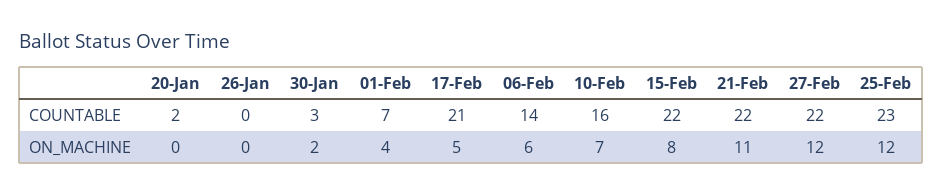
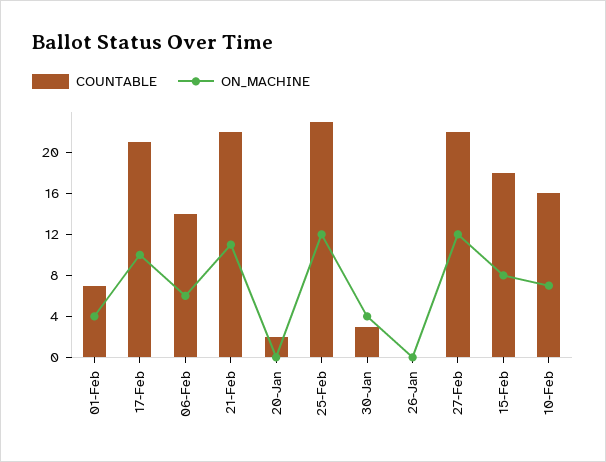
  {
    "COUNTABLE": {
      "20-Jan": 2,
      "26-Jan": 0,
      "30-Jan": 3,
      "01-Feb": 7,
      "17-Feb": 21,
      "06-Feb": 14,
      "10-Feb": 16,
-     "15-Feb": 22,
+     "15-Feb": 18,
      "21-Feb": 22,
      "27-Feb": 22,
      "25-Feb": 23
    },
    "ON_MACHINE": {
      "20-Jan": 0,
      "26-Jan": 0,
-     "30-Jan": 2,
+     "30-Jan": 4,
      "01-Feb": 4,
-     "17-Feb": 5,
+     "17-Feb": 10,
      "06-Feb": 6,
      "10-Feb": 7,
      "15-Feb": 8,
      "21-Feb": 11,
      "27-Feb": 12,
      "25-Feb": 12
    }
  }

